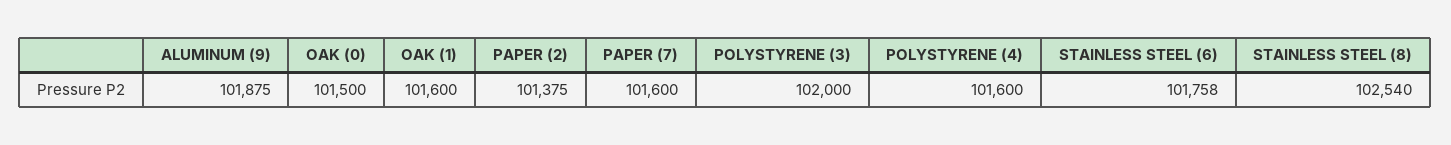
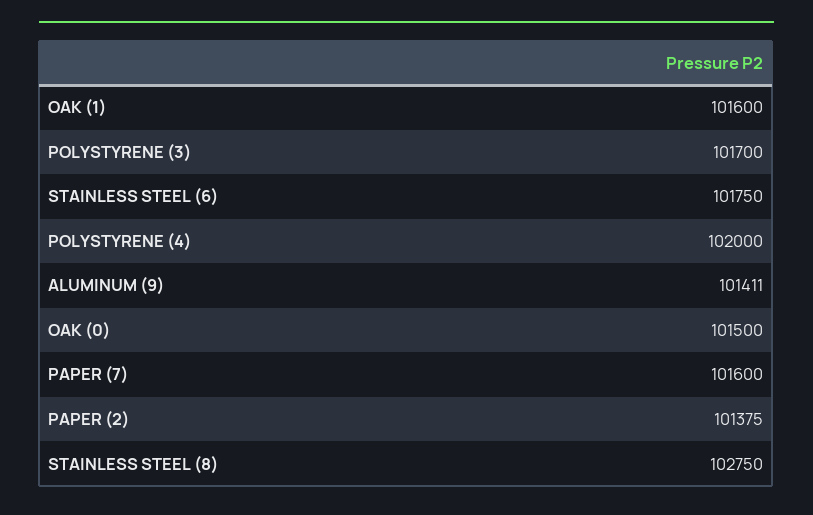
  {
-   "ALUMINUM (9)": 101875,
+   "ALUMINUM (9)": 101411,
    "OAK (0)": 101500,
    "OAK (1)": 101600,
    "PAPER (2)": 101375,
    "PAPER (7)": 101600,
-   "POLYSTYRENE (3)": 102000,
+   "POLYSTYRENE (3)": 101700,
-   "POLYSTYRENE (4)": 101600,
+   "POLYSTYRENE (4)": 102000,
-   "STAINLESS STEEL (6)": 101758,
+   "STAINLESS STEEL (6)": 101750,
-   "STAINLESS STEEL (8)": 102540
+   "STAINLESS STEEL (8)": 102750
  }

